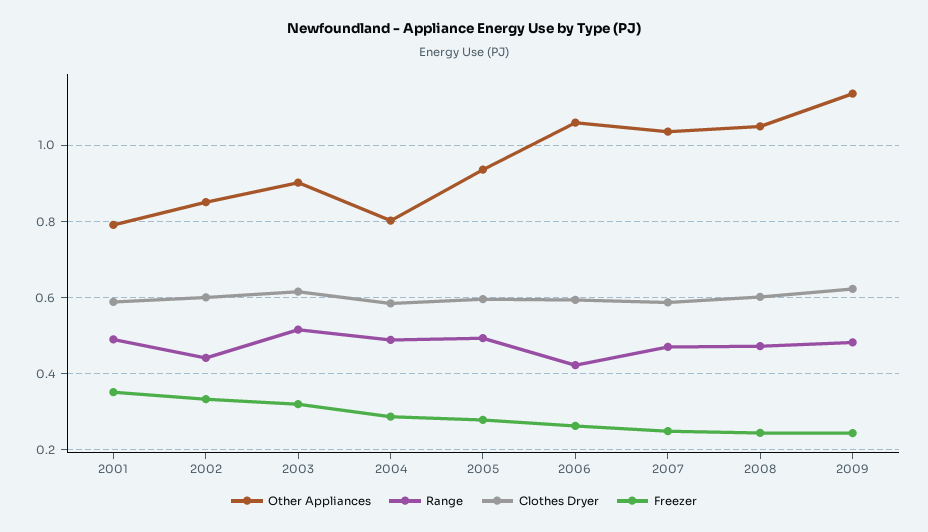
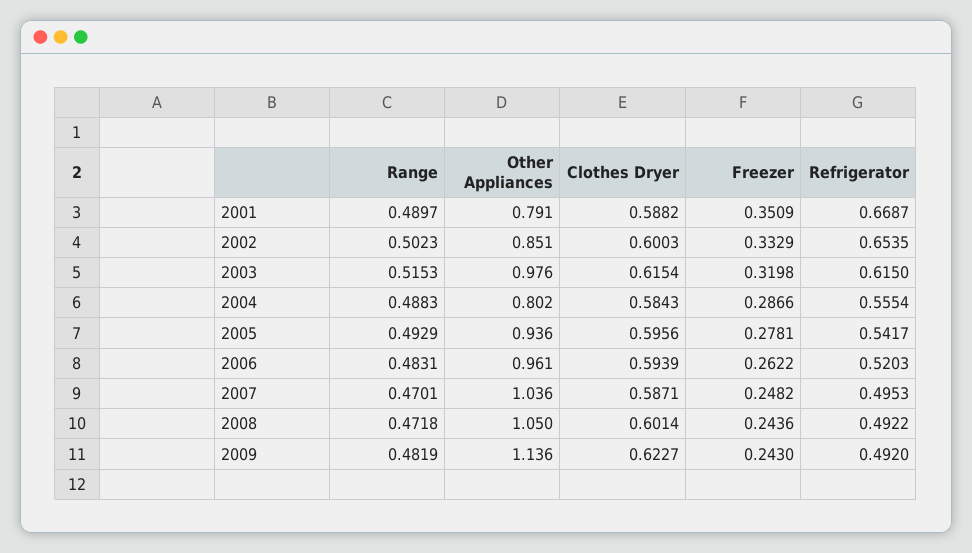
  {
    "Other Appliances": {
      "2001": 0.791,
      "2002": 0.851,
-     "2003": 0.9,
+     "2003": 0.976,
      "2004": 0.802,
      "2005": 0.936,
-     "2006": 1.06,
+     "2006": 0.961,
      "2007": 1.036,
      "2008": 1.05,
      "2009": 1.136
    },
    "Range": {
      "2001": 0.4897,
-     "2002": 0.44,
+     "2002": 0.5023,
      "2003": 0.5153,
      "2004": 0.4883,
      "2005": 0.4929,
-     "2006": 0.42,
+     "2006": 0.4831,
      "2007": 0.4701,
      "2008": 0.4718,
      "2009": 0.4819
    },
    "Clothes Dryer": {
      "2001": 0.5882,
      "2002": 0.6003,
      "2003": 0.6154,
      "2004": 0.5843,
      "2005": 0.5956,
      "2006": 0.5939,
      "2007": 0.5871,
      "2008": 0.6014,
      "2009": 0.6227
    },
    "Freezer": {
      "2001": 0.3509,
      "2002": 0.3329,
      "2003": 0.3198,
      "2004": 0.2866,
      "2005": 0.2781,
      "2006": 0.2622,
      "2007": 0.2482,
      "2008": 0.2436,
      "2009": 0.243
-   }
+   },
+   "Refrigerator": {
+     "2001": 0.6687,
+     "2002": 0.6535,
+     "2003": 0.615,
+     "2004": 0.5554,
+     "2005": 0.5417,
+     "2006": 0.5203,
+     "2007": 0.4953,
+     "2008": 0.4922,
+     "2009": 0.492
+   }
  }

